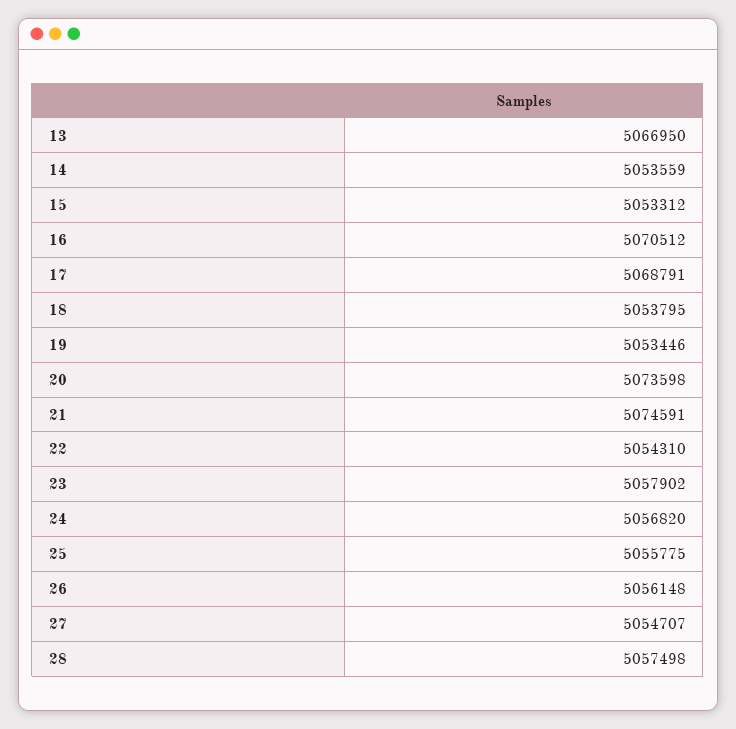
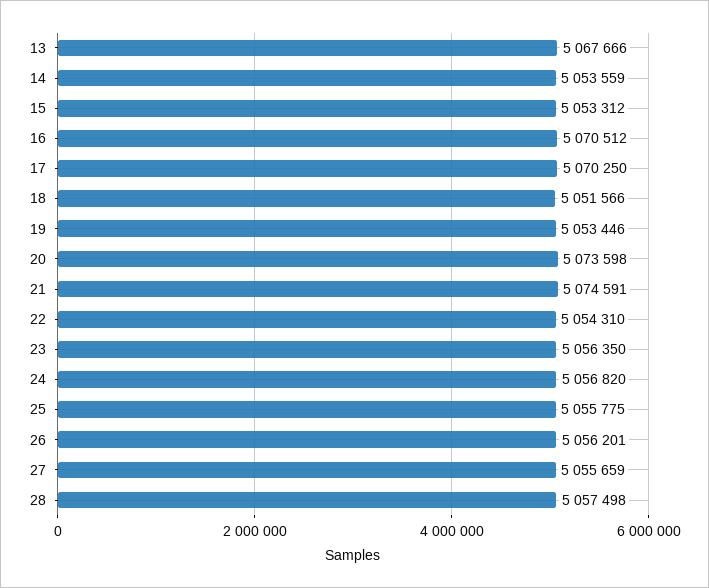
  {
-   "13": 5066950,
+   "13": 5067666,
    "14": 5053559,
    "15": 5053312,
    "16": 5070512,
-   "17": 5068791,
+   "17": 5070250,
-   "18": 5053795,
+   "18": 5051566,
    "19": 5053446,
    "20": 5073598,
    "21": 5074591,
    "22": 5054310,
-   "23": 5057902,
+   "23": 5056350,
    "24": 5056820,
    "25": 5055775,
-   "26": 5056148,
+   "26": 5056201,
-   "27": 5054707,
+   "27": 5055659,
    "28": 5057498
  }

